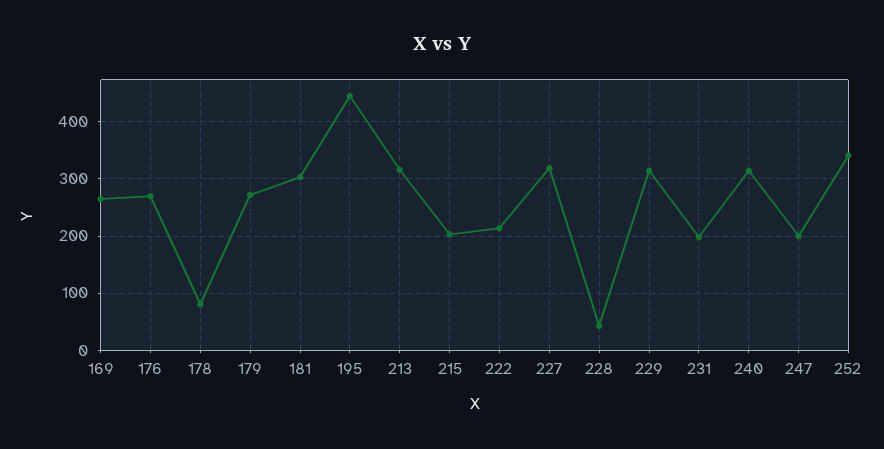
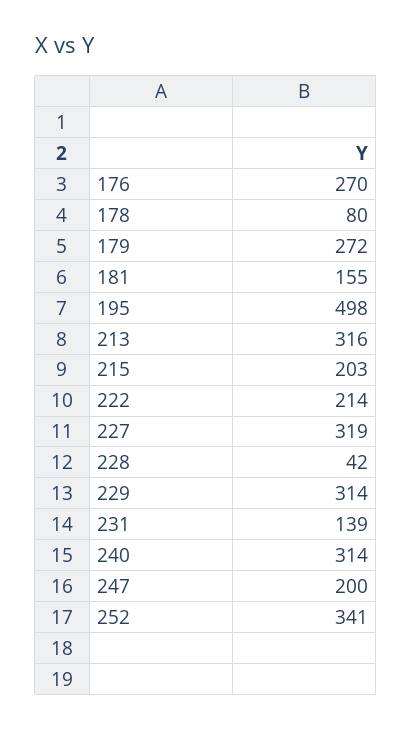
  {
-   "169": 260,
    "176": 270,
    "178": 80,
    "179": 272,
-   "181": 300,
+   "181": 155,
-   "195": 440,
+   "195": 498,
    "213": 316,
    "215": 203,
    "222": 214,
    "227": 319,
    "228": 42,
    "229": 314,
-   "231": 200,
+   "231": 139,
    "240": 314,
    "247": 200,
    "252": 341
  }

